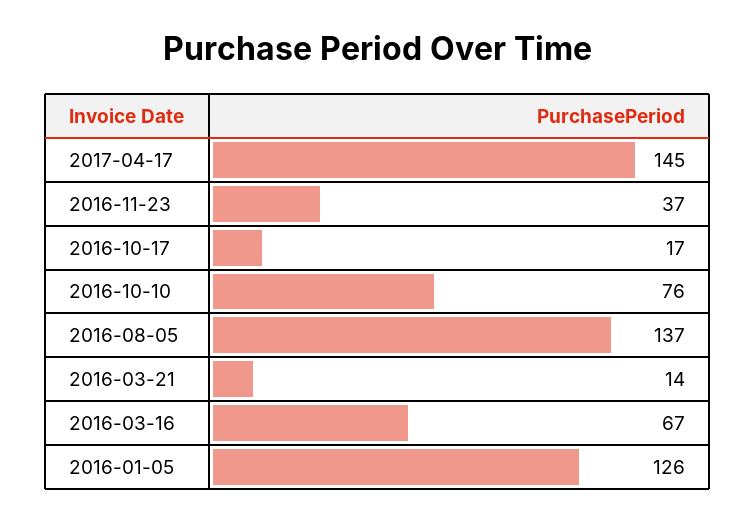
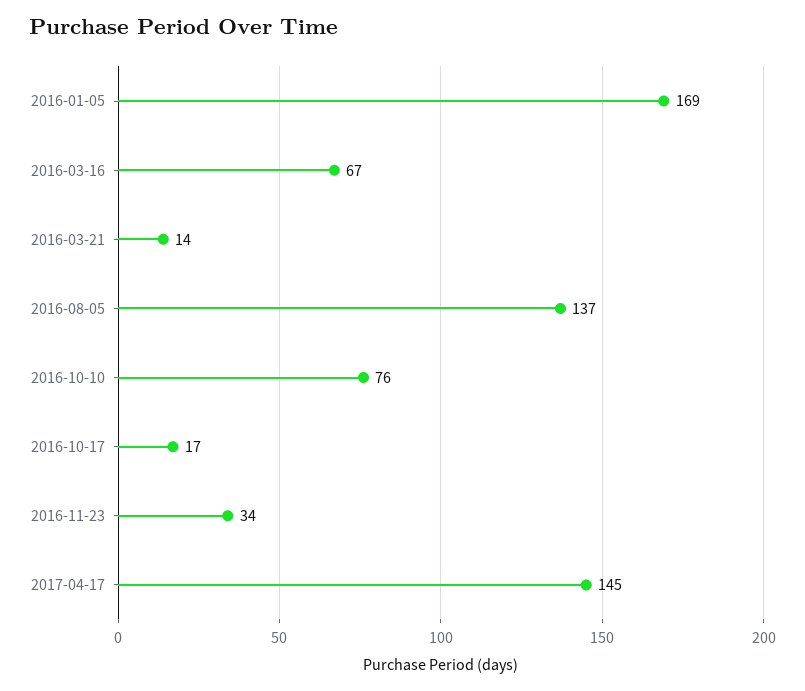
  {
    "2017-04-17": 145,
-   "2016-11-23": 37,
+   "2016-11-23": 34,
    "2016-10-17": 17,
    "2016-10-10": 76,
    "2016-08-05": 137,
    "2016-03-21": 14,
    "2016-03-16": 67,
-   "2016-01-05": 126
+   "2016-01-05": 169
  }

